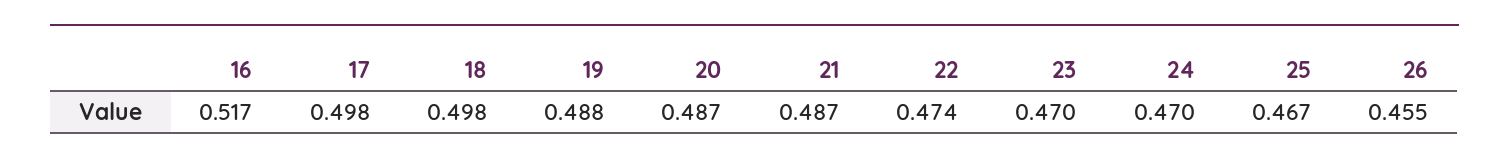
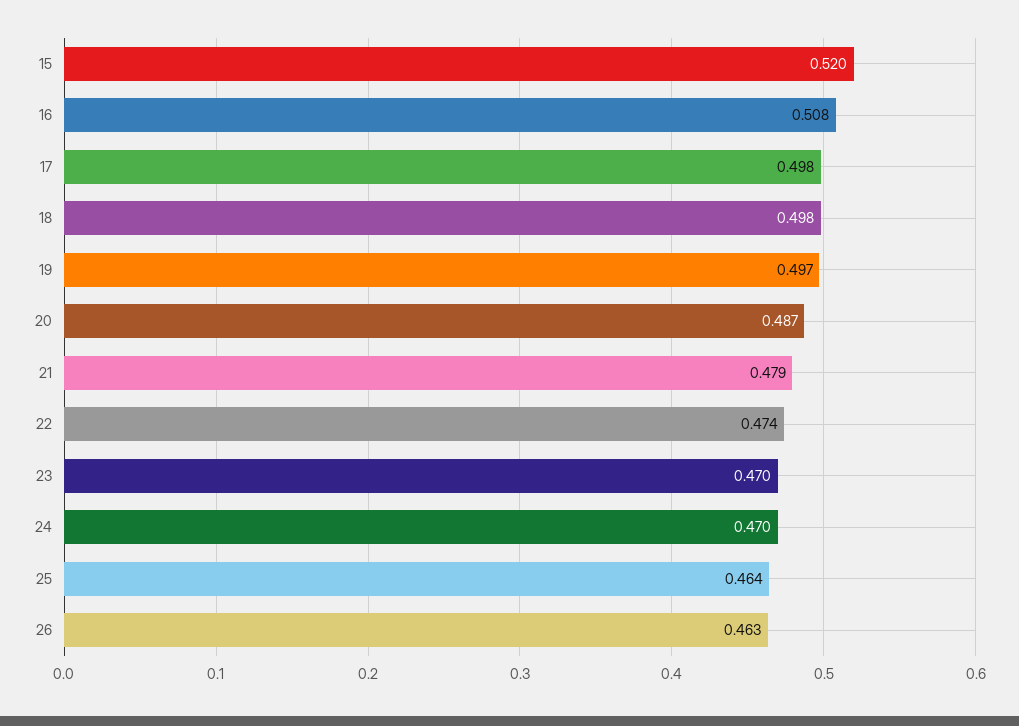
  {
-   "16": 0.517,
+   "16": 0.508,
    "17": 0.498,
    "18": 0.498,
-   "19": 0.488,
+   "19": 0.497,
    "20": 0.487,
-   "21": 0.487,
+   "21": 0.479,
    "22": 0.474,
    "23": 0.47,
    "24": 0.47,
-   "25": 0.467,
+   "25": 0.464,
-   "26": 0.455
+   "26": 0.463,
+   "15": 0.52
  }

